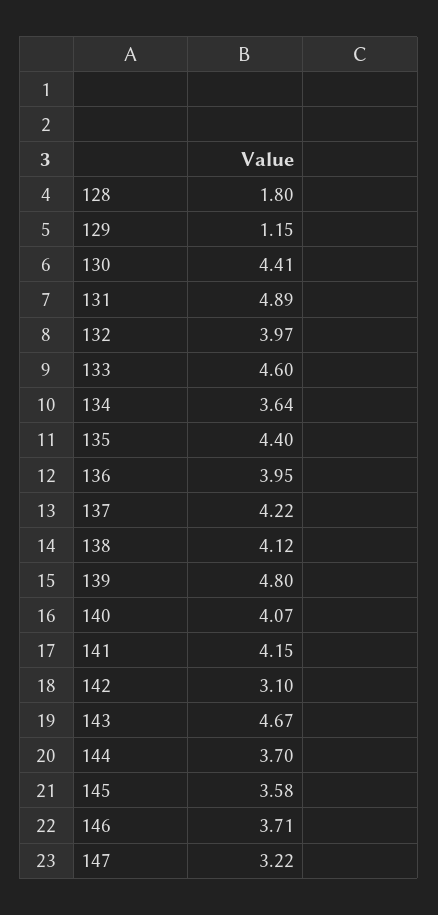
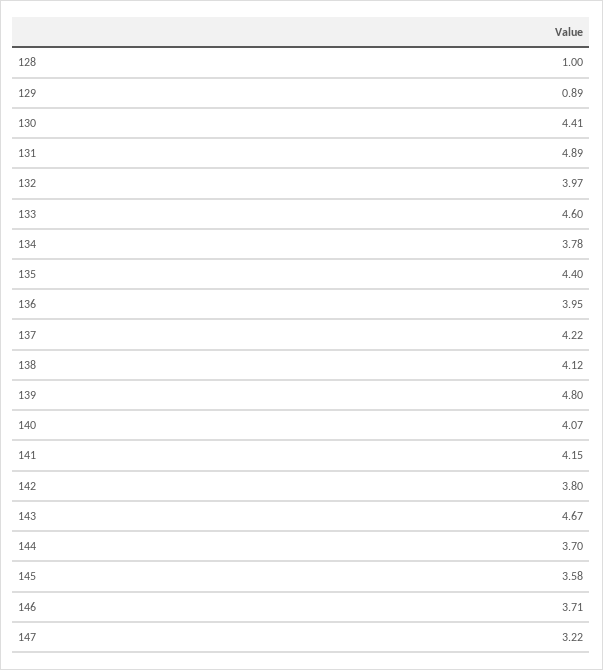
  {
-   "128": 1.8,
+   "128": 1,
-   "129": 1.15,
+   "129": 0.89,
    "130": 4.41,
    "131": 4.89,
    "132": 3.97,
    "133": 4.6,
-   "134": 3.64,
+   "134": 3.78,
    "135": 4.4,
    "136": 3.95,
    "137": 4.22,
    "138": 4.12,
    "139": 4.8,
    "140": 4.07,
    "141": 4.15,
-   "142": 3.1,
+   "142": 3.8,
    "143": 4.67,
    "144": 3.7,
    "145": 3.58,
    "146": 3.71,
    "147": 3.22
  }

